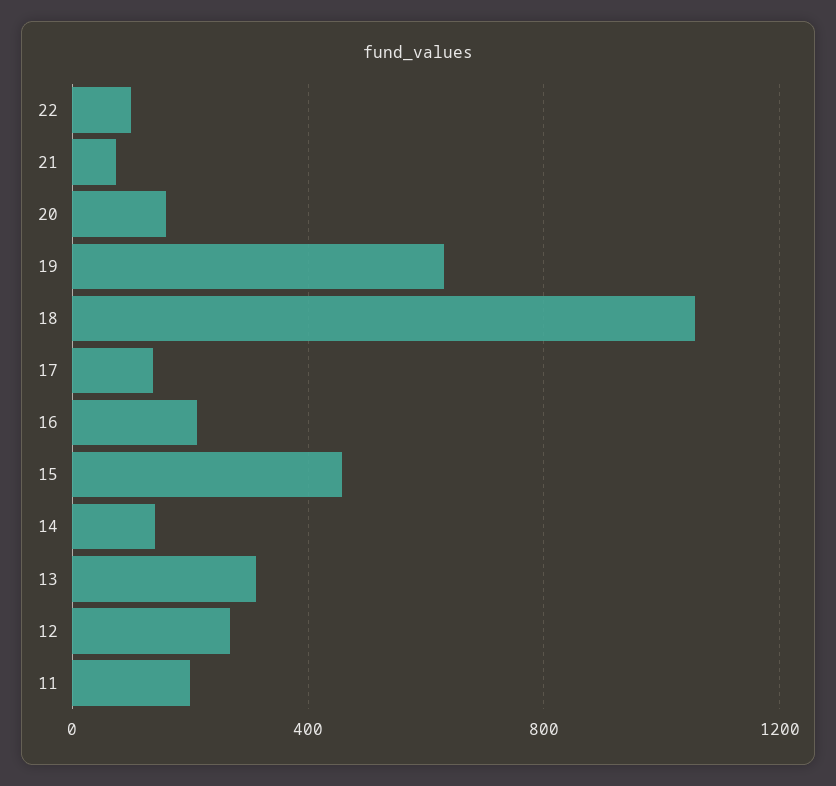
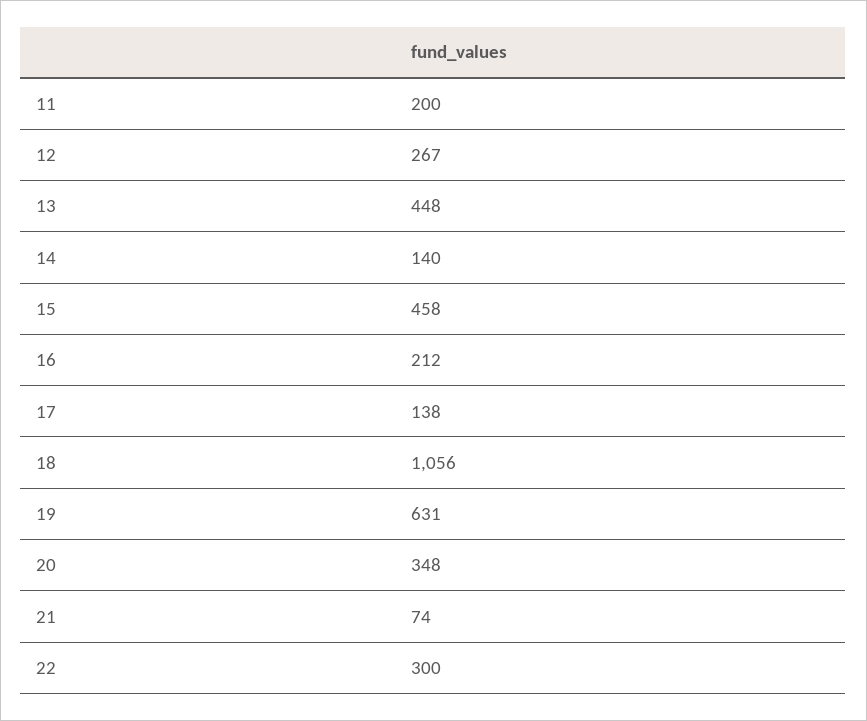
  {
-   "22": 100,
+   "22": 300,
    "21": 74,
-   "20": 150,
+   "20": 348,
    "19": 631,
    "18": 1056,
    "17": 138,
    "16": 212,
    "15": 458,
    "14": 140,
-   "13": 300,
+   "13": 448,
    "12": 267,
    "11": 200
  }

